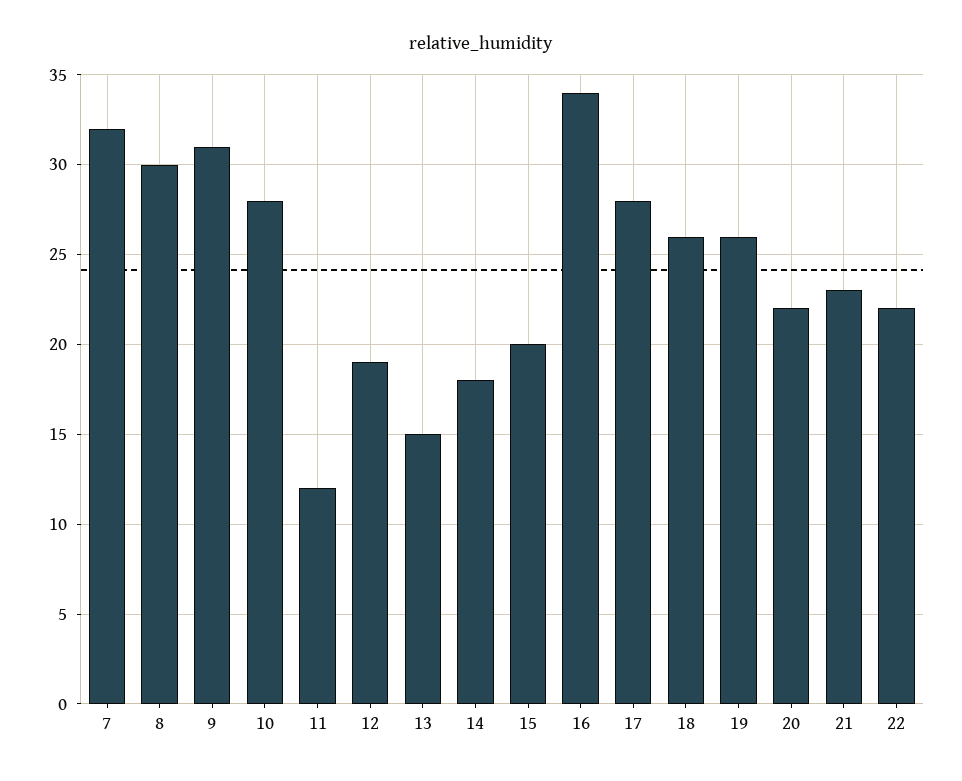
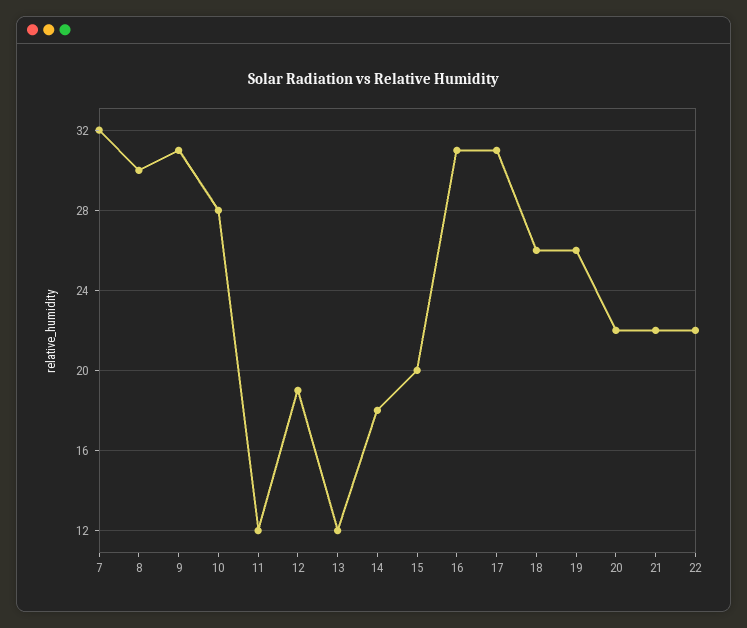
  {
    "7": 32,
    "8": 30,
    "9": 31,
    "10": 28,
    "11": 12,
    "12": 19,
-   "13": 15,
+   "13": 12,
    "14": 18,
    "15": 20,
-   "16": 34,
+   "16": 31,
-   "17": 28,
+   "17": 31,
    "18": 26,
    "19": 26,
    "20": 22,
-   "21": 23,
+   "21": 22,
    "22": 22
  }

